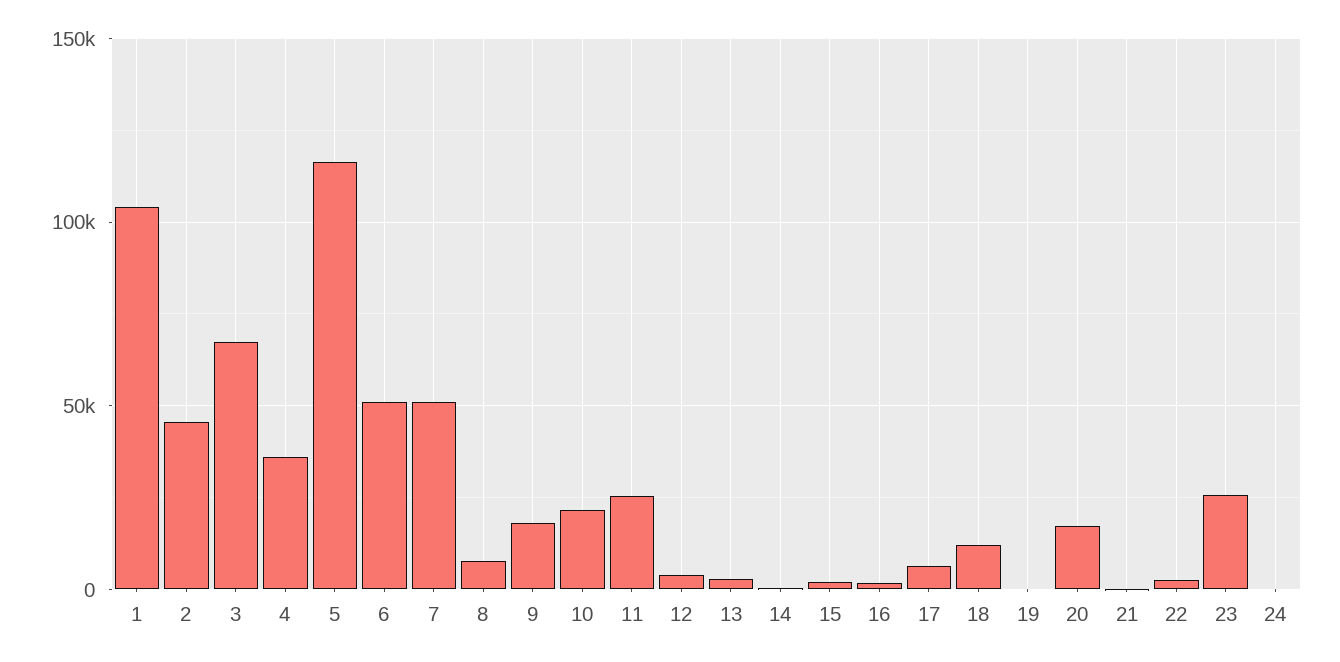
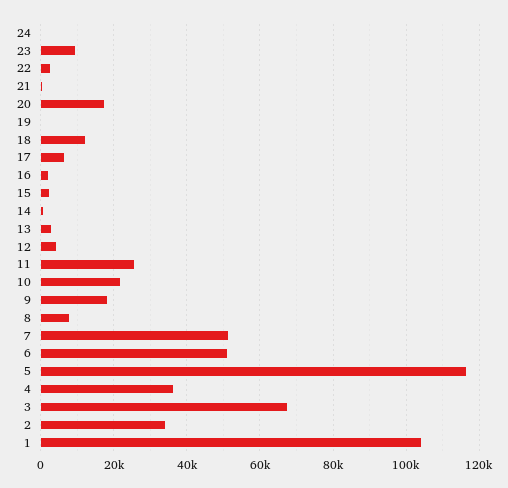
  {
    "1": 104000,
-   "2": 45000,
+   "2": 34000,
    "3": 68000,
    "4": 36000,
    "5": 116000,
    "6": 52000,
    "7": 52000,
    "8": 8000,
    "9": 18000,
    "10": 22000,
    "11": 26000,
    "12": 4000,
    "13": 2000,
    "14": 0,
    "15": 2000,
    "16": 2000,
    "17": 6000,
    "18": 12000,
    "19": 0,
    "20": 18000,
    "21": 0,
    "22": 2000,
-   "23": 25000,
+   "23": 10000,
    "24": 0
  }

